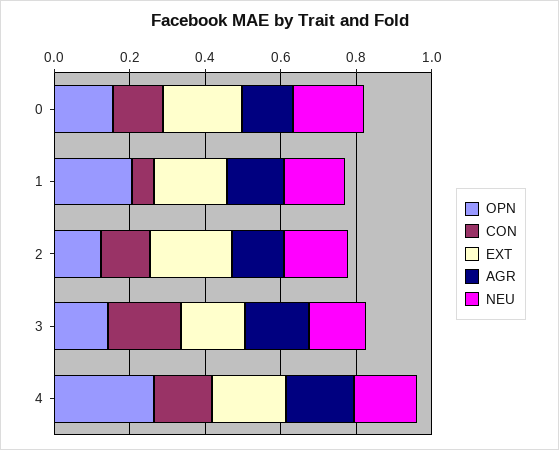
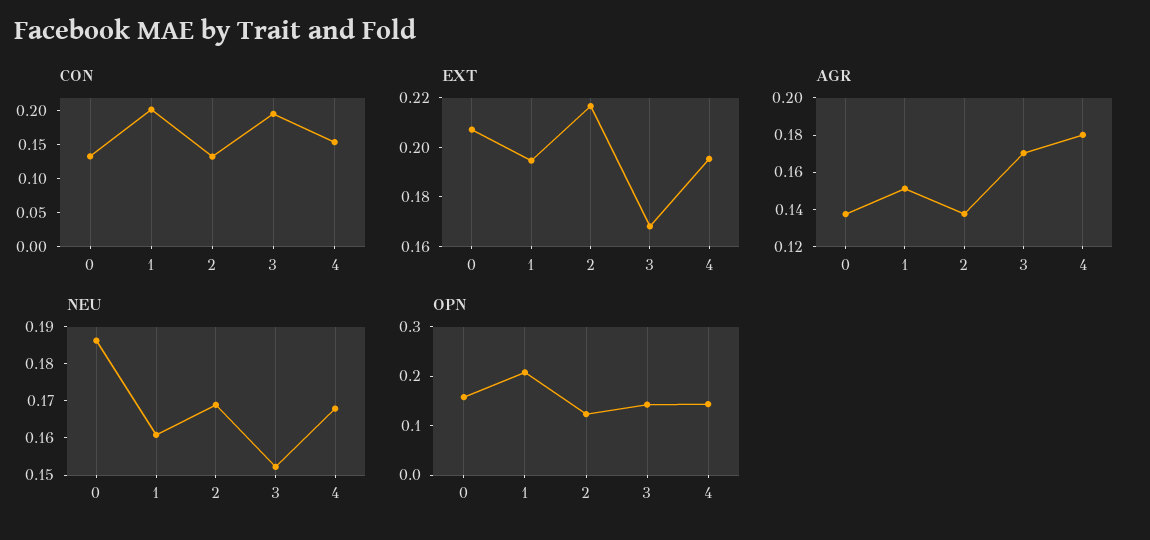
  {
    "OPN": {
      "0": 0.16,
      "1": 0.2,
      "2": 0.12,
      "3": 0.14,
-     "4": 0.25
+     "4": 0.14
    },
    "CON": {
      "0": 0.125,
-     "1": 0.05,
+     "1": 0.2,
      "2": 0.125,
      "3": 0.2,
      "4": 0.15
    },
    "EXT": {
      "0": 0.205,
      "1": 0.195,
      "2": 0.215,
      "3": 0.17,
      "4": 0.195
    },
    "AGR": {
      "0": 0.135,
      "1": 0.15,
      "2": 0.14,
      "3": 0.17,
      "4": 0.18
    },
    "NEU": {
      "0": 0.185,
      "1": 0.16,
      "2": 0.17,
      "3": 0.1525,
      "4": 0.1675
    }
  }

